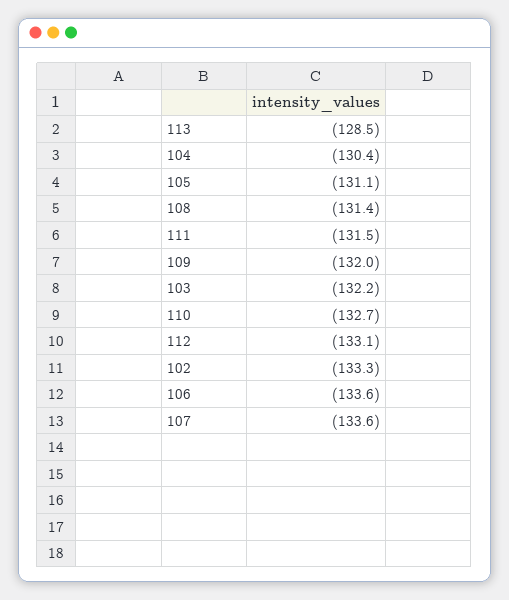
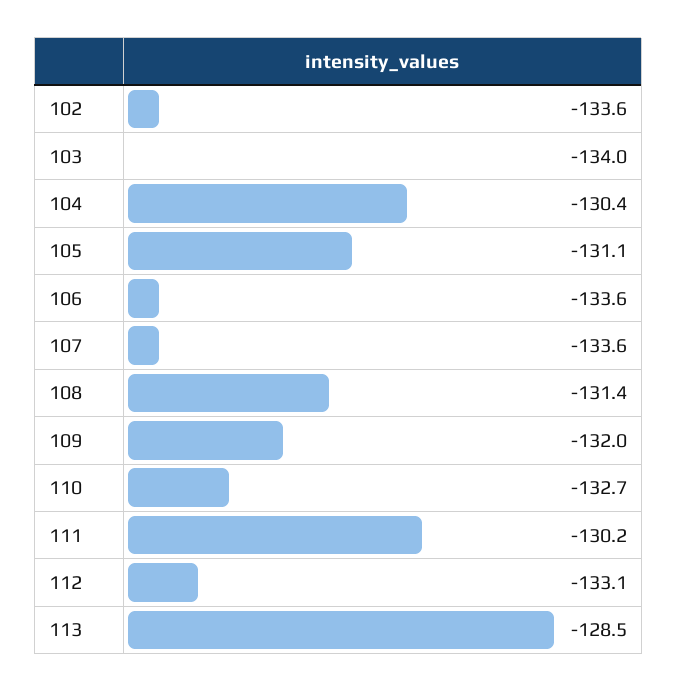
  {
    "113": -128.5,
    "104": -130.4,
    "105": -131.1,
    "108": -131.4,
-   "111": -131.5,
+   "111": -130.2,
    "109": -132,
-   "103": -132.2,
+   "103": -134,
    "110": -132.7,
    "112": -133.1,
-   "102": -133.3,
+   "102": -133.6,
    "106": -133.6,
    "107": -133.6
  }

